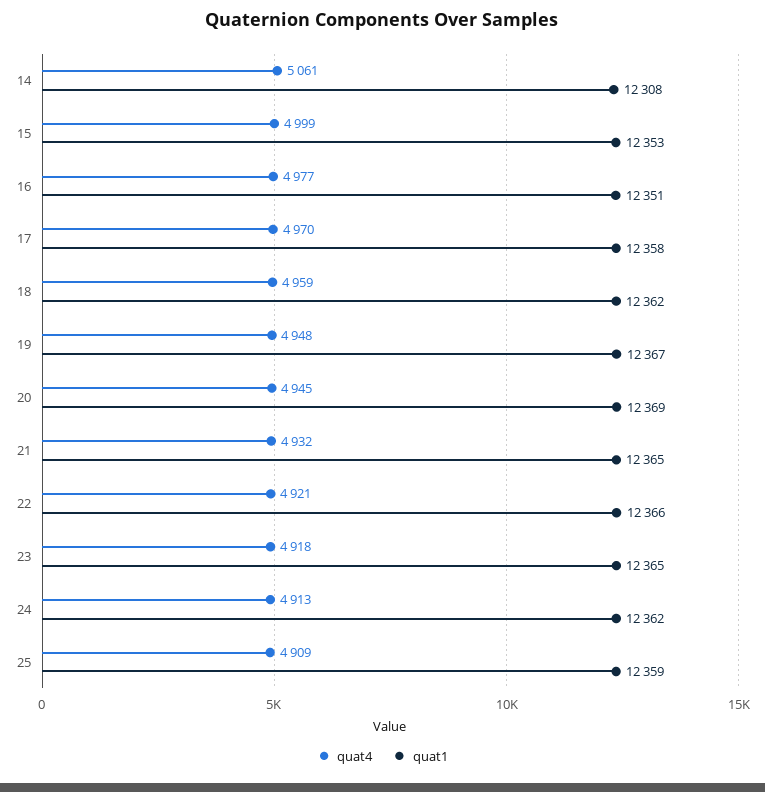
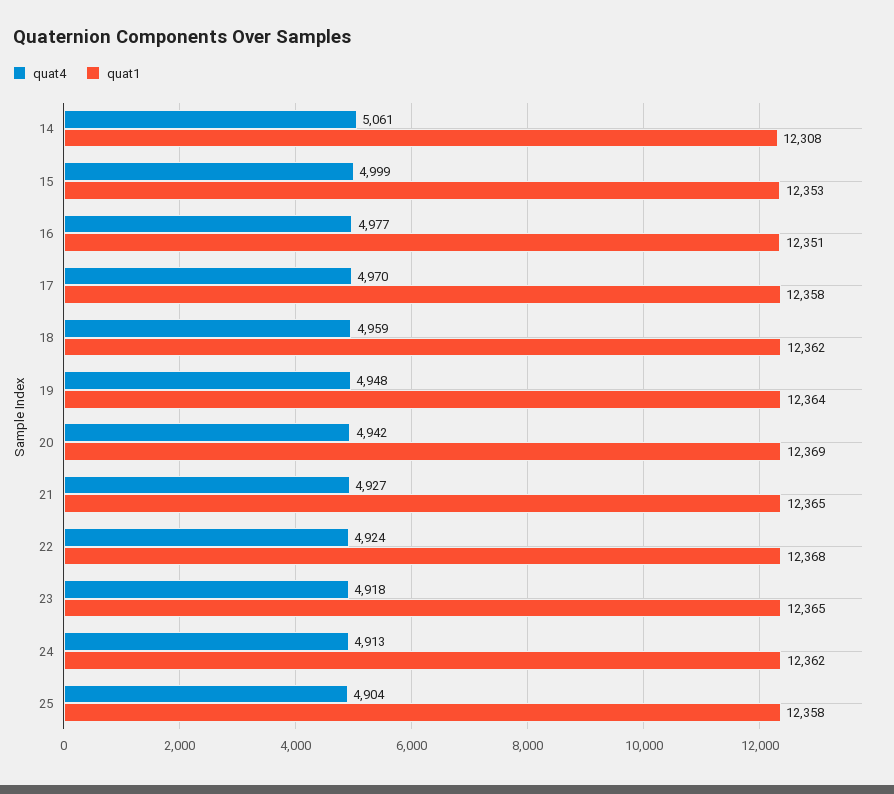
  {
    "quat4": {
      "14": 5061,
      "15": 4999,
      "16": 4977,
      "17": 4970,
      "18": 4959,
      "19": 4948,
-     "20": 4945,
+     "20": 4942,
-     "21": 4932,
+     "21": 4927,
-     "22": 4921,
+     "22": 4924,
      "23": 4918,
      "24": 4913,
-     "25": 4909
+     "25": 4904
    },
    "quat1": {
      "14": 12308,
      "15": 12353,
      "16": 12351,
      "17": 12358,
      "18": 12362,
-     "19": 12367,
+     "19": 12364,
      "20": 12369,
      "21": 12365,
-     "22": 12366,
+     "22": 12368,
      "23": 12365,
      "24": 12362,
-     "25": 12359
+     "25": 12358
    }
  }

